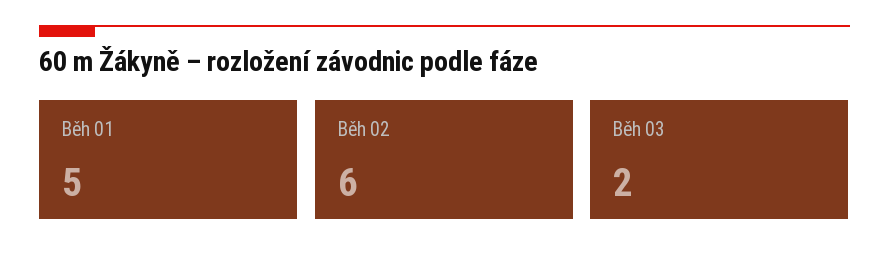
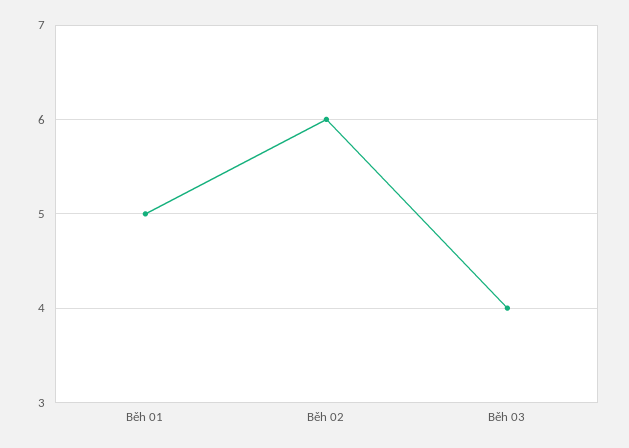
  {
    "Běh 01": 5,
    "Běh 02": 6,
-   "Běh 03": 2
+   "Běh 03": 4
  }

